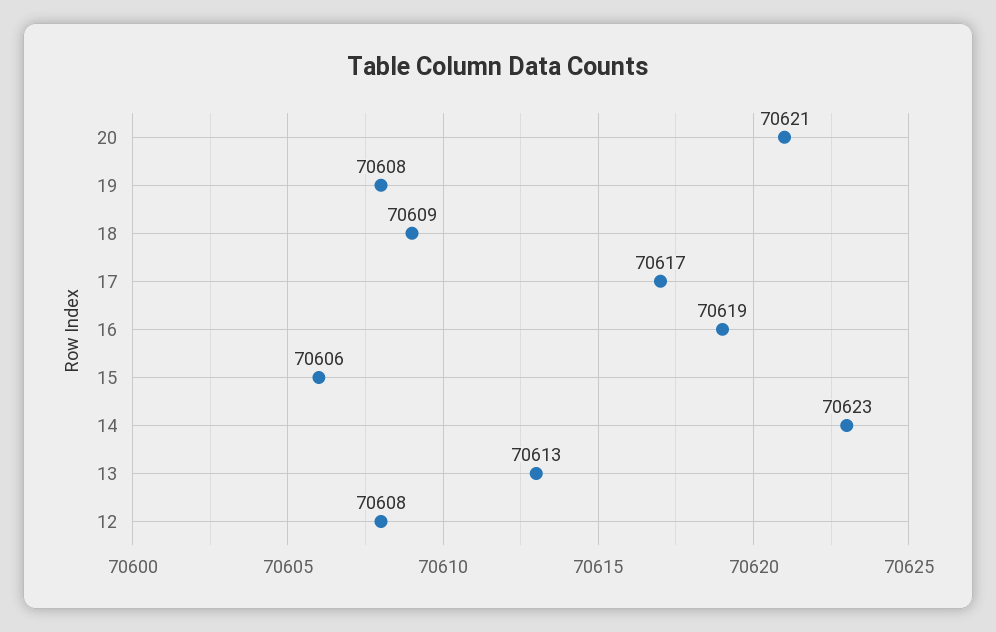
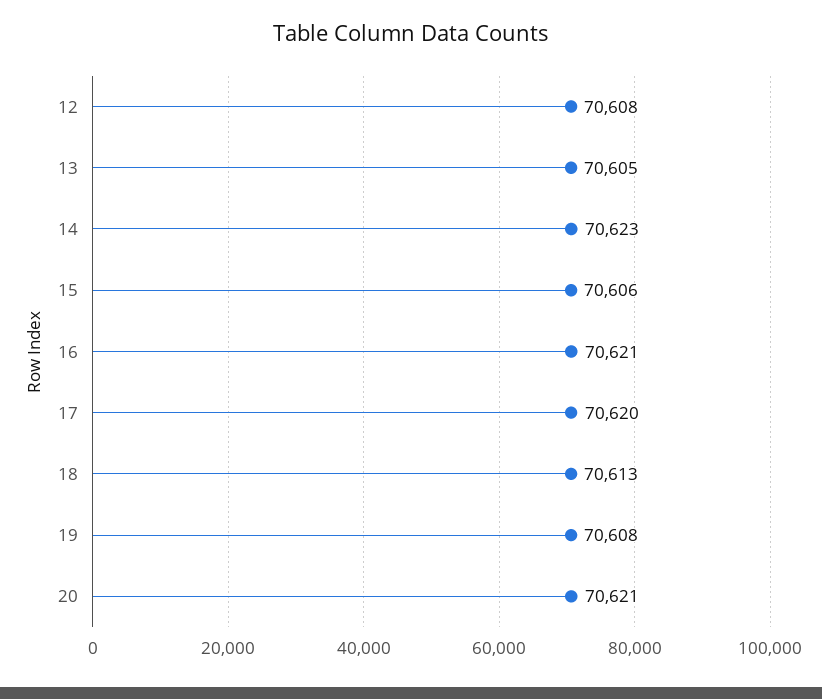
  {
    "20": 70621,
    "19": 70608,
-   "18": 70609,
+   "18": 70613,
-   "17": 70617,
+   "17": 70620,
-   "16": 70619,
+   "16": 70621,
    "15": 70606,
    "14": 70623,
-   "13": 70613,
+   "13": 70605,
    "12": 70608
  }

